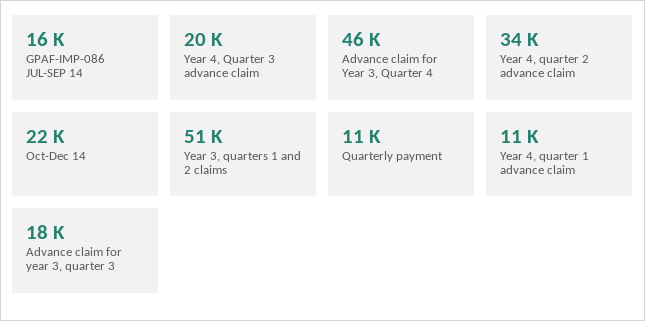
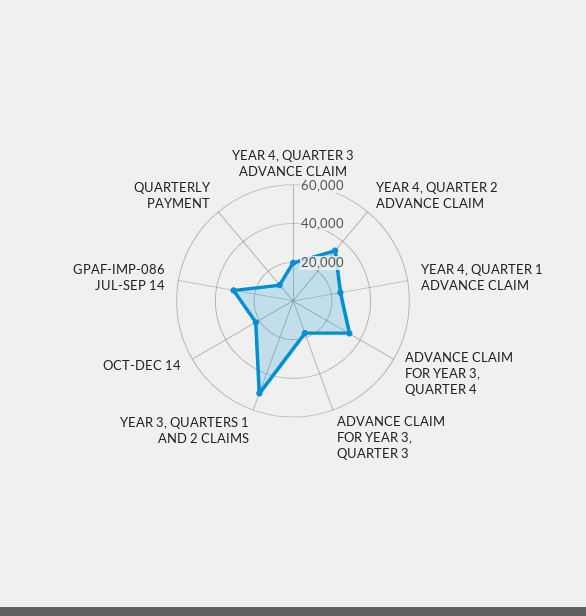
  {
-   "GPAF-IMP-086 JUL-SEP 14": 16000,
+   "GPAF-IMP-086 JUL-SEP 14": 30000,
    "Year 4, Quarter 3 advance claim": 20000,
-   "Advance claim for Year 3, Quarter 4": 46000,
+   "Advance claim for Year 3, Quarter 4": 35000,
    "Year 4, quarter 2 advance claim": 34000,
    "Oct-Dec 14": 22000,
    "Year 3, quarters 1 and 2 claims": 51000,
    "Quarterly payment": 11000,
-   "Year 4, quarter 1 advance claim": 11000,
+   "Year 4, quarter 1 advance claim": 25000,
    "Advance claim for year 3, quarter 3": 18000
  }

